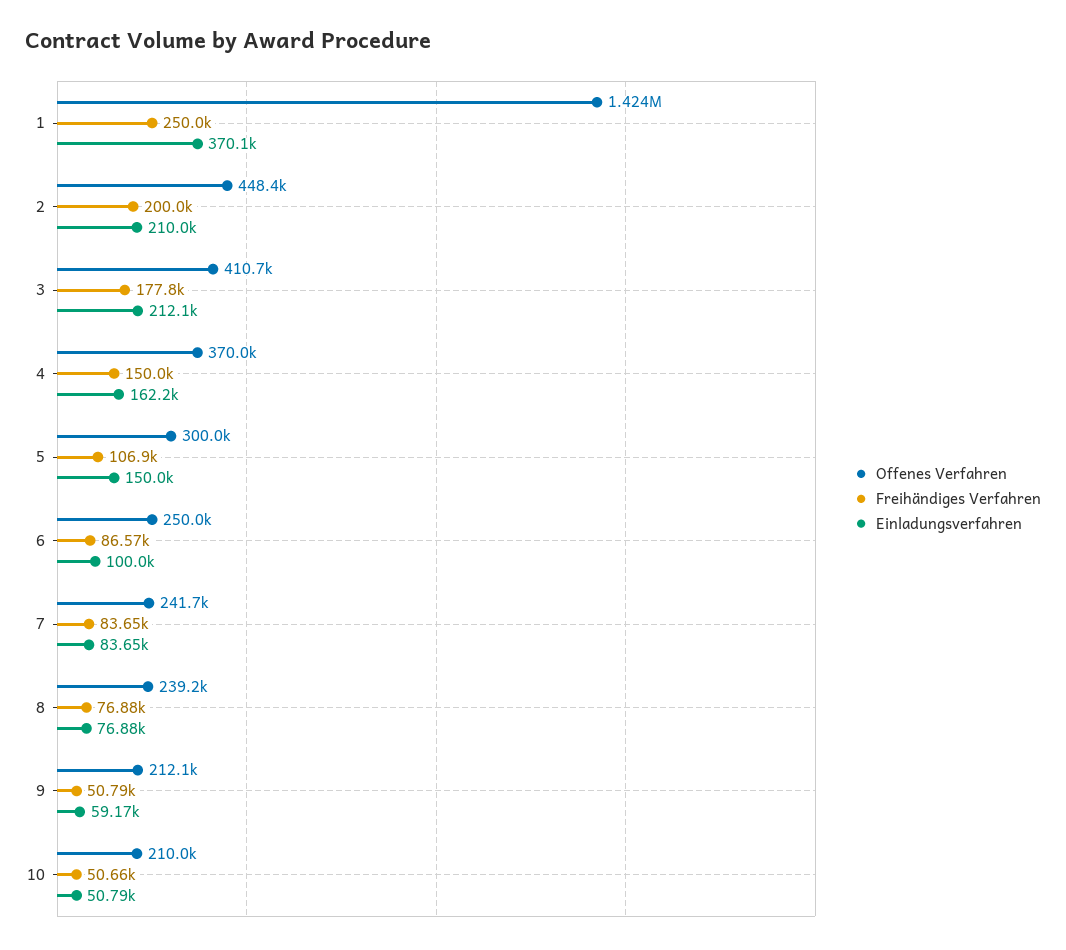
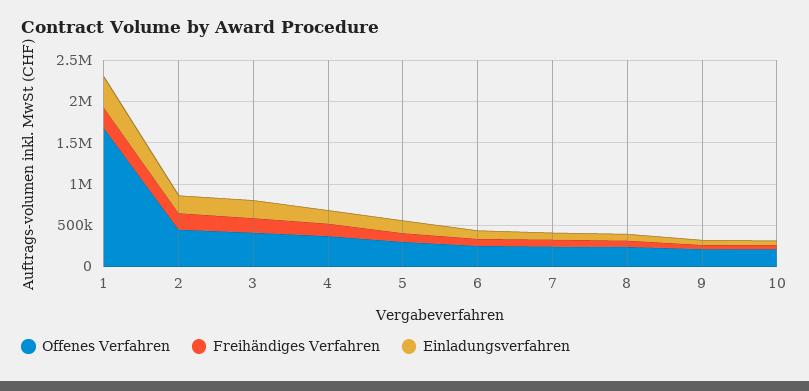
  {
    "Offenes Verfahren": {
-     "1": 1424000,
+     "1": 1700000,
      "2": 448400,
      "3": 410700,
      "4": 370000,
      "5": 300000,
      "6": 250000,
      "7": 241700,
      "8": 239200,
      "9": 212100,
      "10": 210000
    },
    "Freihändiges Verfahren": {
      "1": 250000,
      "2": 200000,
      "3": 177800,
      "4": 150000,
      "5": 106900,
      "6": 86570,
      "7": 83650,
      "8": 76880,
      "9": 50790,
      "10": 50660
    },
    "Einladungsverfahren": {
      "1": 370100,
      "2": 210000,
      "3": 212100,
      "4": 162200,
      "5": 150000,
      "6": 100000,
      "7": 83650,
      "8": 76880,
      "9": 59170,
      "10": 50790
    }
  }

